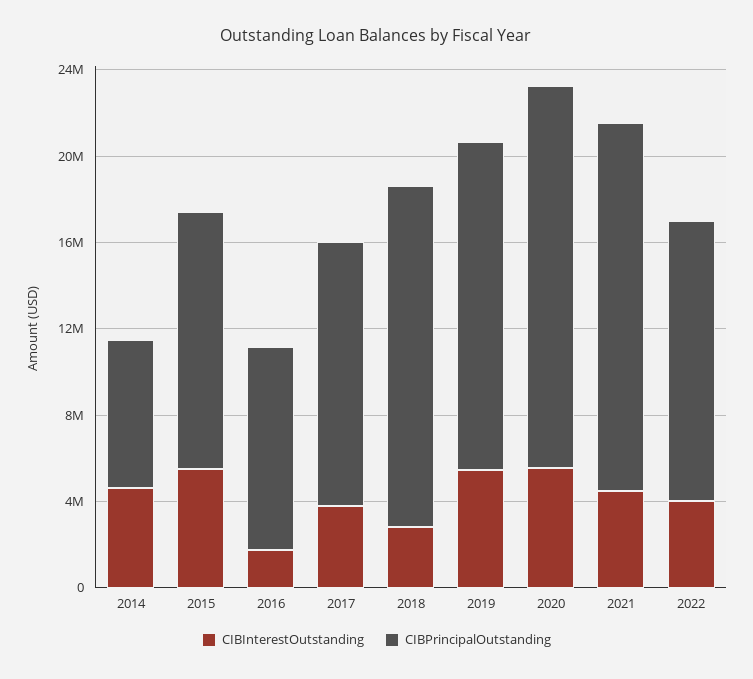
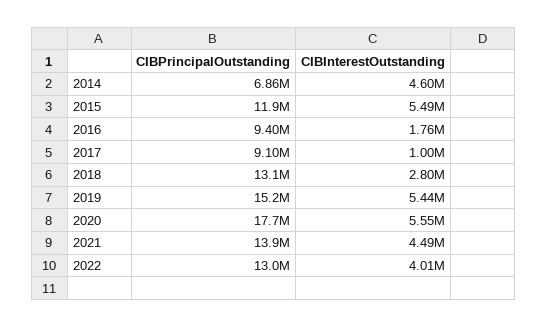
  {
    "CIBInterestOutstanding": {
      "2014": 4600000,
      "2015": 5490000,
      "2016": 1760000,
-     "2017": 4000000,
+     "2017": 1000000,
      "2018": 2800000,
      "2019": 5440000,
      "2020": 5550000,
      "2021": 4490000,
      "2022": 4010000
    },
    "CIBPrincipalOutstanding": {
      "2014": 6860000,
      "2015": 11900000,
      "2016": 9400000,
-     "2017": 12000000,
+     "2017": 9100000,
-     "2018": 16000000,
+     "2018": 13100000,
      "2019": 15200000,
      "2020": 17700000,
-     "2021": 17000000,
+     "2021": 13900000,
      "2022": 13000000
    }
  }

